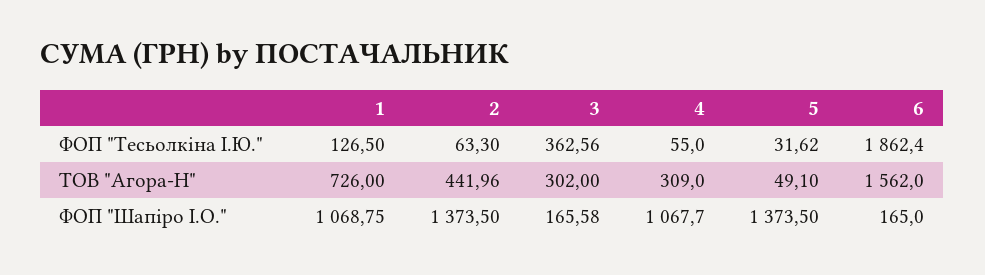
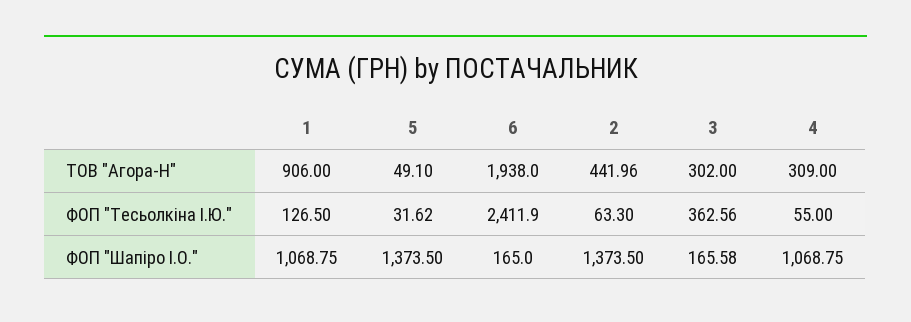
  {
    "1": {
      "ФОП \"Тесьолкіна І.Ю.\"": 126.5,
-     "ТОВ \"Агора-Н\"": 726,
+     "ТОВ \"Агора-Н\"": 906,
      "ФОП \"Шапіро І.О.\"": 1068.75
    },
    "2": {
      "ФОП \"Тесьолкіна І.Ю.\"": 63.3,
      "ТОВ \"Агора-Н\"": 441.96,
      "ФОП \"Шапіро І.О.\"": 1373.5
    },
    "3": {
      "ФОП \"Тесьолкіна І.Ю.\"": 362.56,
      "ТОВ \"Агора-Н\"": 302,
      "ФОП \"Шапіро І.О.\"": 165.58
    },
    "4": {
      "ФОП \"Тесьолкіна І.Ю.\"": 55,
      "ТОВ \"Агора-Н\"": 309,
-     "ФОП \"Шапіро І.О.\"": 1067.7
+     "ФОП \"Шапіро І.О.\"": 1068.75
    },
    "5": {
      "ФОП \"Тесьолкіна І.Ю.\"": 31.62,
      "ТОВ \"Агора-Н\"": 49.1,
      "ФОП \"Шапіро І.О.\"": 1373.5
    },
    "6": {
-     "ФОП \"Тесьолкіна І.Ю.\"": 1862.4,
+     "ФОП \"Тесьолкіна І.Ю.\"": 2411.9,
-     "ТОВ \"Агора-Н\"": 1562,
+     "ТОВ \"Агора-Н\"": 1938,
      "ФОП \"Шапіро І.О.\"": 165
    }
  }

